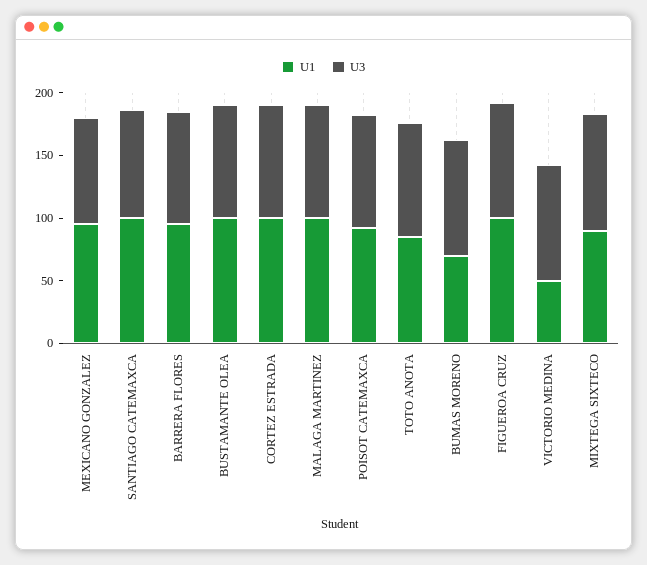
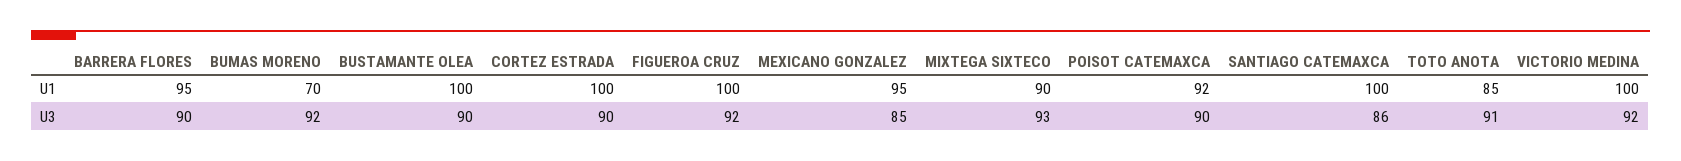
  {
    "U1": {
      "MEXICANO GONZALEZ": 95,
      "SANTIAGO CATEMAXCA": 100,
      "BARRERA FLORES": 95,
      "BUSTAMANTE OLEA": 100,
      "CORTEZ ESTRADA": 100,
-     "MALAGA MARTINEZ": 100,
      "POISOT CATEMAXCA": 92,
      "TOTO ANOTA": 85,
      "BUMAS MORENO": 70,
      "FIGUEROA CRUZ": 100,
-     "VICTORIO MEDINA": 50,
+     "VICTORIO MEDINA": 100,
      "MIXTEGA SIXTECO": 90
    },
    "U3": {
      "MEXICANO GONZALEZ": 85,
      "SANTIAGO CATEMAXCA": 86,
      "BARRERA FLORES": 90,
      "BUSTAMANTE OLEA": 90,
      "CORTEZ ESTRADA": 90,
-     "MALAGA MARTINEZ": 90,
      "POISOT CATEMAXCA": 90,
      "TOTO ANOTA": 91,
      "BUMAS MORENO": 92,
      "FIGUEROA CRUZ": 92,
      "VICTORIO MEDINA": 92,
      "MIXTEGA SIXTECO": 93
    }
  }

